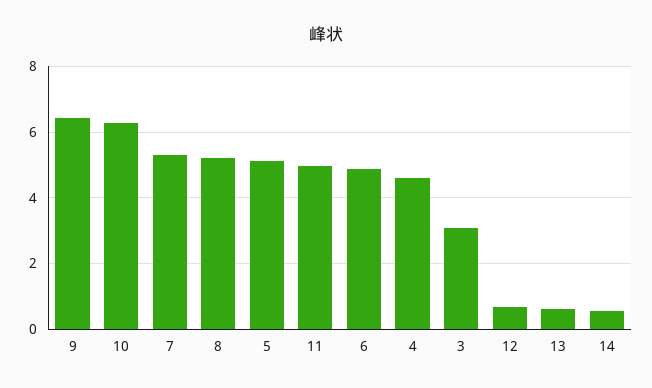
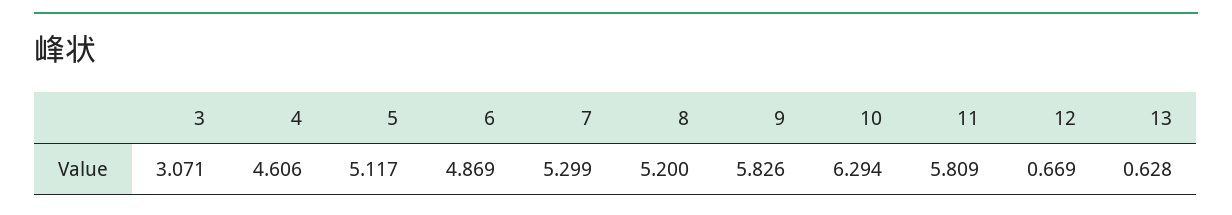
  {
-   "9": 6.4,
+   "9": 5.826,
    "10": 6.294,
    "7": 5.299,
    "8": 5.2,
    "5": 5.117,
-   "11": 5,
+   "11": 5.809,
    "6": 4.869,
    "4": 4.606,
    "3": 3.071,
    "12": 0.669,
-   "13": 0.628,
+   "13": 0.628
-   "14": 0.6
  }

